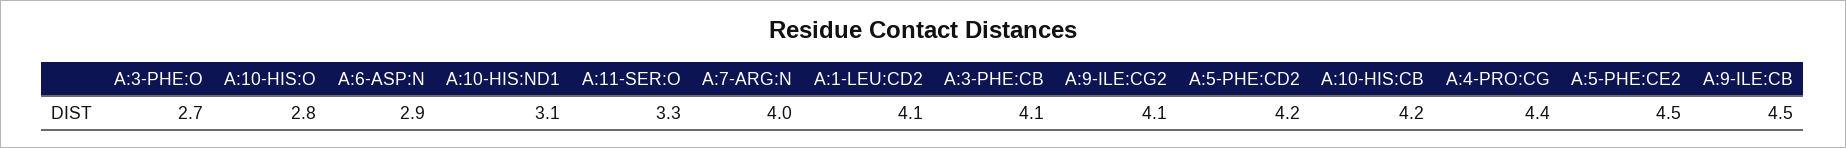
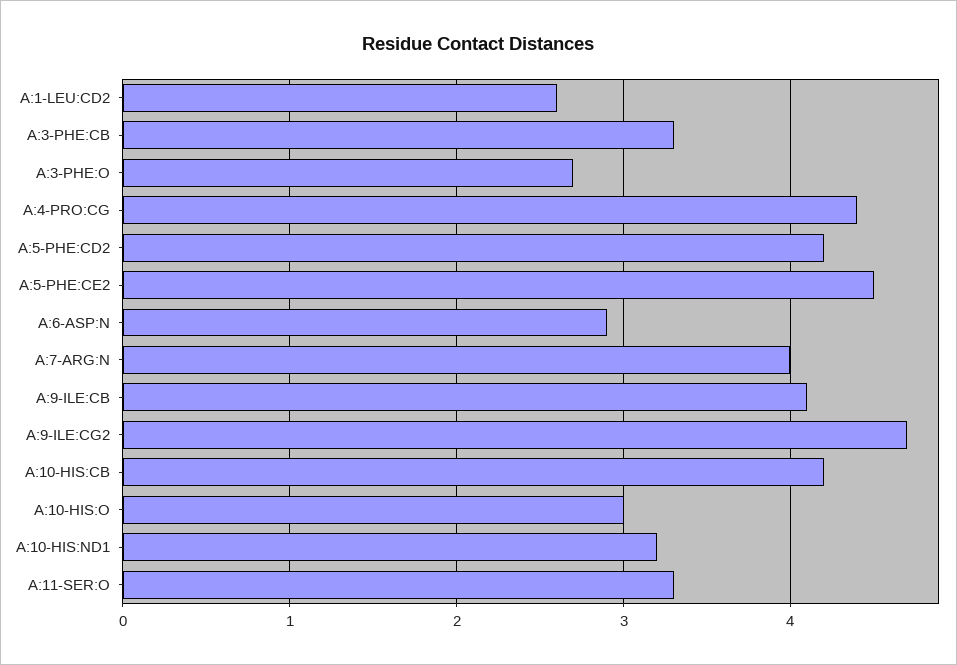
  {
    "A:3-PHE:O": 2.7,
-   "A:10-HIS:O": 2.8,
+   "A:10-HIS:O": 3,
    "A:6-ASP:N": 2.9,
-   "A:10-HIS:ND1": 3.1,
+   "A:10-HIS:ND1": 3.2,
    "A:11-SER:O": 3.3,
    "A:7-ARG:N": 4,
-   "A:1-LEU:CD2": 4.1,
+   "A:1-LEU:CD2": 2.6,
-   "A:3-PHE:CB": 4.1,
+   "A:3-PHE:CB": 3.3,
-   "A:9-ILE:CG2": 4.1,
+   "A:9-ILE:CG2": 4.7,
    "A:5-PHE:CD2": 4.2,
    "A:10-HIS:CB": 4.2,
    "A:4-PRO:CG": 4.4,
    "A:5-PHE:CE2": 4.5,
-   "A:9-ILE:CB": 4.5
+   "A:9-ILE:CB": 4.1
  }

